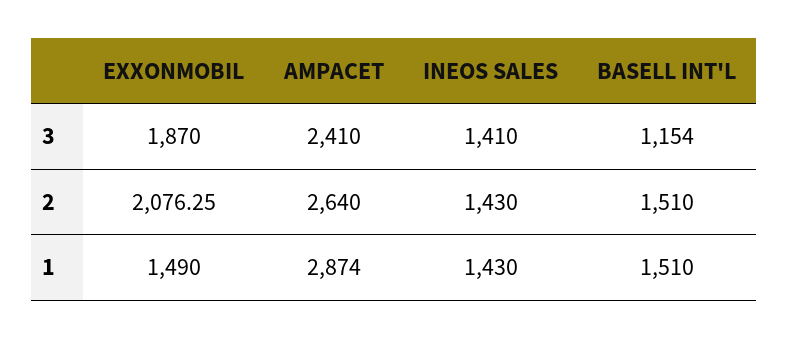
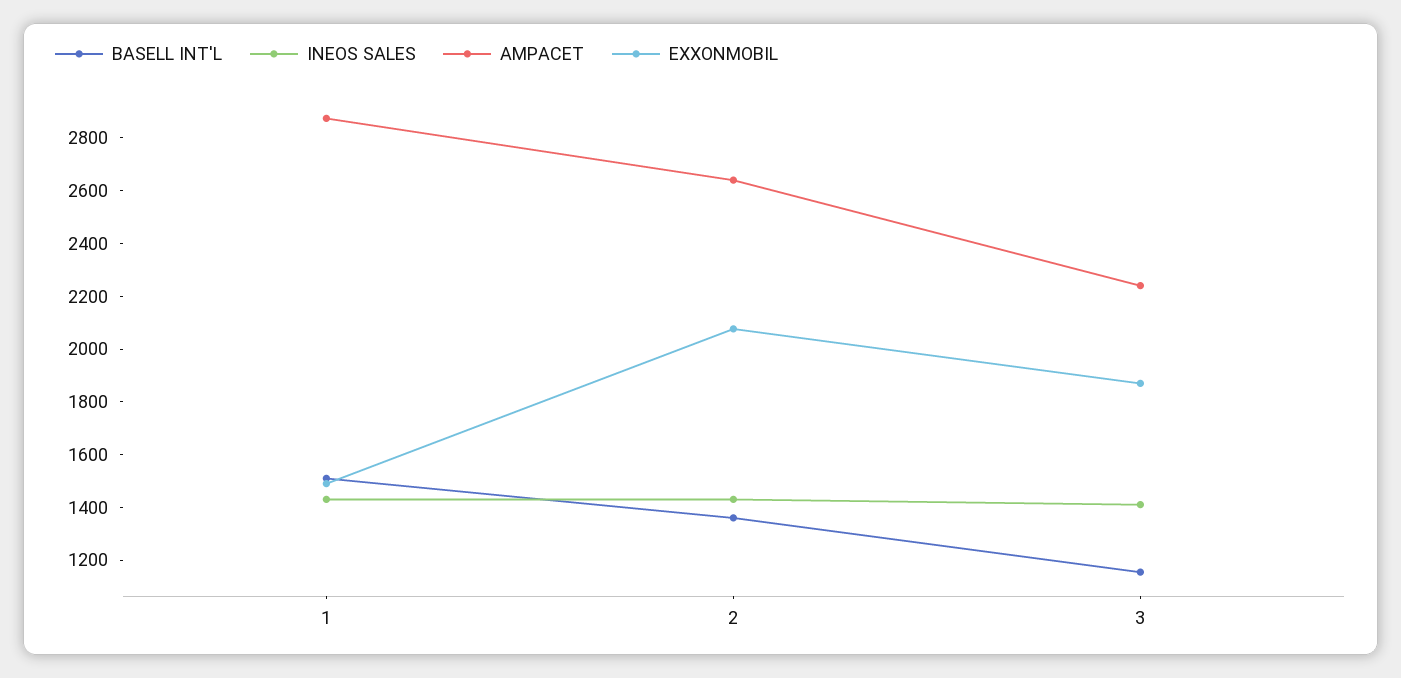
  {
    "EXXONMOBIL": {
      "3": 1870,
      "2": 2076.25,
      "1": 1490
    },
    "AMPACET": {
-     "3": 2410,
+     "3": 2250,
      "2": 2640,
      "1": 2874
    },
    "INEOS SALES": {
      "3": 1410,
      "2": 1430,
      "1": 1430
    },
    "BASELL INT'L": {
      "3": 1154,
-     "2": 1510,
+     "2": 1350,
      "1": 1510
    }
  }

